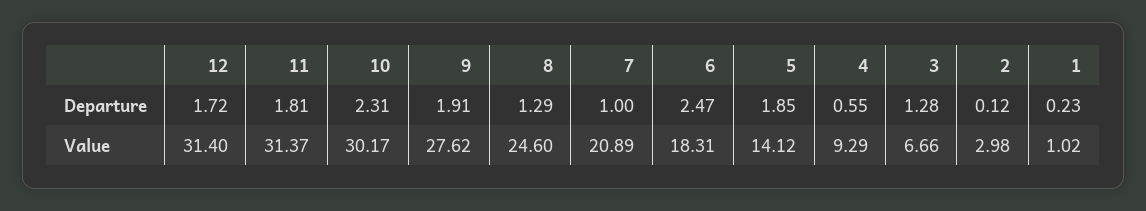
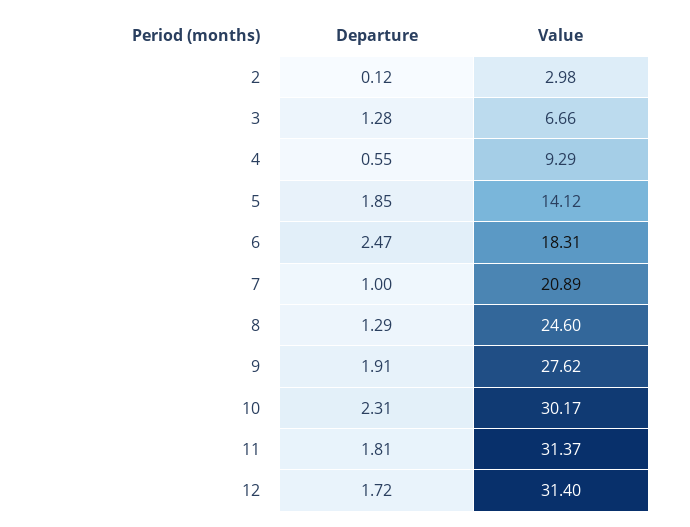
  {
    "12": {
      "Departure": 1.72,
      "Value": 31.4
    },
    "11": {
      "Departure": 1.81,
      "Value": 31.37
    },
    "10": {
      "Departure": 2.31,
      "Value": 30.17
    },
    "9": {
      "Departure": 1.91,
      "Value": 27.62
    },
    "8": {
      "Departure": 1.29,
      "Value": 24.6
    },
    "7": {
      "Departure": 1,
      "Value": 20.89
    },
    "6": {
      "Departure": 2.47,
      "Value": 18.31
    },
    "5": {
      "Departure": 1.85,
      "Value": 14.12
    },
    "4": {
      "Departure": 0.55,
      "Value": 9.29
    },
    "3": {
      "Departure": 1.28,
      "Value": 6.66
    },
    "2": {
      "Departure": 0.12,
      "Value": 2.98
-   },
+   }
-   "1": {
-     "Departure": 0.23,
-     "Value": 1.02
-   }
  }

